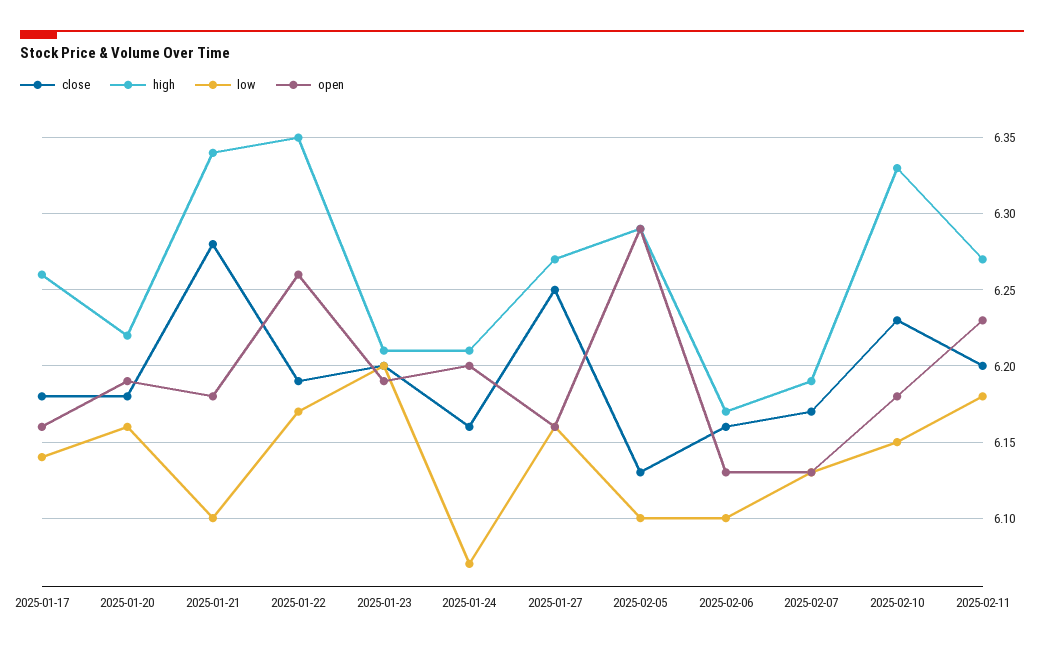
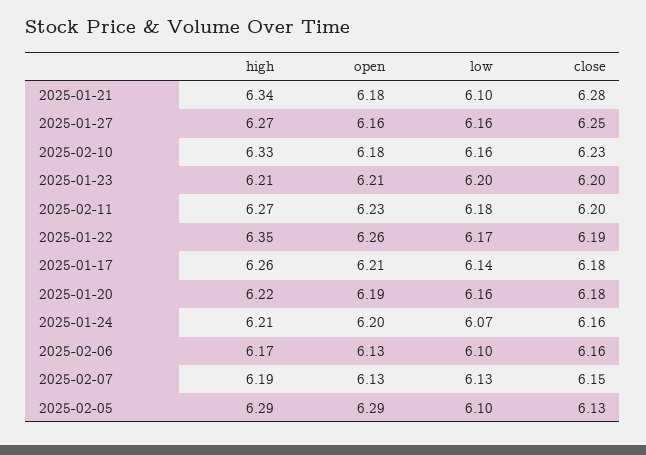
  {
    "close": {
      "2025-01-17": 6.18,
      "2025-01-20": 6.18,
      "2025-01-21": 6.28,
      "2025-01-22": 6.19,
      "2025-01-23": 6.2,
      "2025-01-24": 6.16,
      "2025-01-27": 6.25,
      "2025-02-05": 6.13,
      "2025-02-06": 6.16,
-     "2025-02-07": 6.17,
+     "2025-02-07": 6.15,
      "2025-02-10": 6.23,
      "2025-02-11": 6.2
    },
    "high": {
      "2025-01-17": 6.26,
      "2025-01-20": 6.22,
      "2025-01-21": 6.34,
      "2025-01-22": 6.35,
      "2025-01-23": 6.21,
      "2025-01-24": 6.21,
      "2025-01-27": 6.27,
      "2025-02-05": 6.29,
      "2025-02-06": 6.17,
      "2025-02-07": 6.19,
      "2025-02-10": 6.33,
      "2025-02-11": 6.27
    },
    "low": {
      "2025-01-17": 6.14,
      "2025-01-20": 6.16,
      "2025-01-21": 6.1,
      "2025-01-22": 6.17,
      "2025-01-23": 6.2,
      "2025-01-24": 6.07,
      "2025-01-27": 6.16,
      "2025-02-05": 6.1,
      "2025-02-06": 6.1,
      "2025-02-07": 6.13,
-     "2025-02-10": 6.15,
+     "2025-02-10": 6.16,
      "2025-02-11": 6.18
    },
    "open": {
-     "2025-01-17": 6.16,
+     "2025-01-17": 6.21,
      "2025-01-20": 6.19,
      "2025-01-21": 6.18,
      "2025-01-22": 6.26,
-     "2025-01-23": 6.19,
+     "2025-01-23": 6.21,
      "2025-01-24": 6.2,
      "2025-01-27": 6.16,
      "2025-02-05": 6.29,
      "2025-02-06": 6.13,
      "2025-02-07": 6.13,
      "2025-02-10": 6.18,
      "2025-02-11": 6.23
    }
  }

